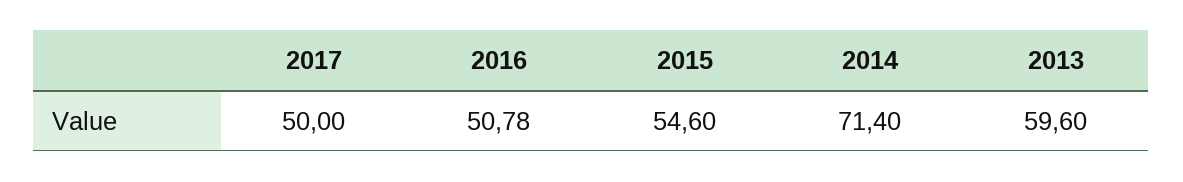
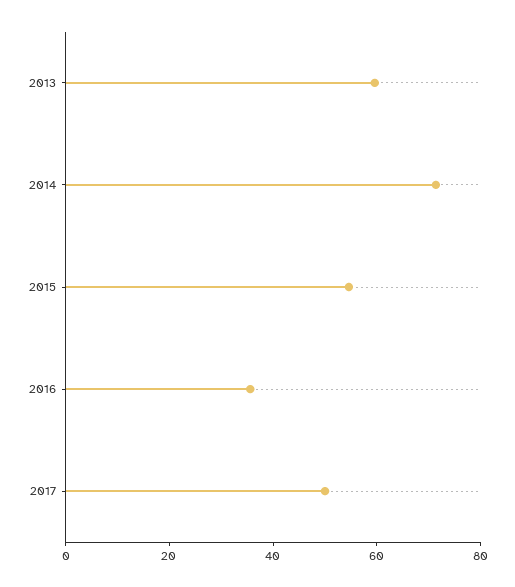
  {
    "2017": 50,
-   "2016": 50.78,
+   "2016": 35,
    "2015": 54.6,
    "2014": 71.4,
    "2013": 59.6
  }

